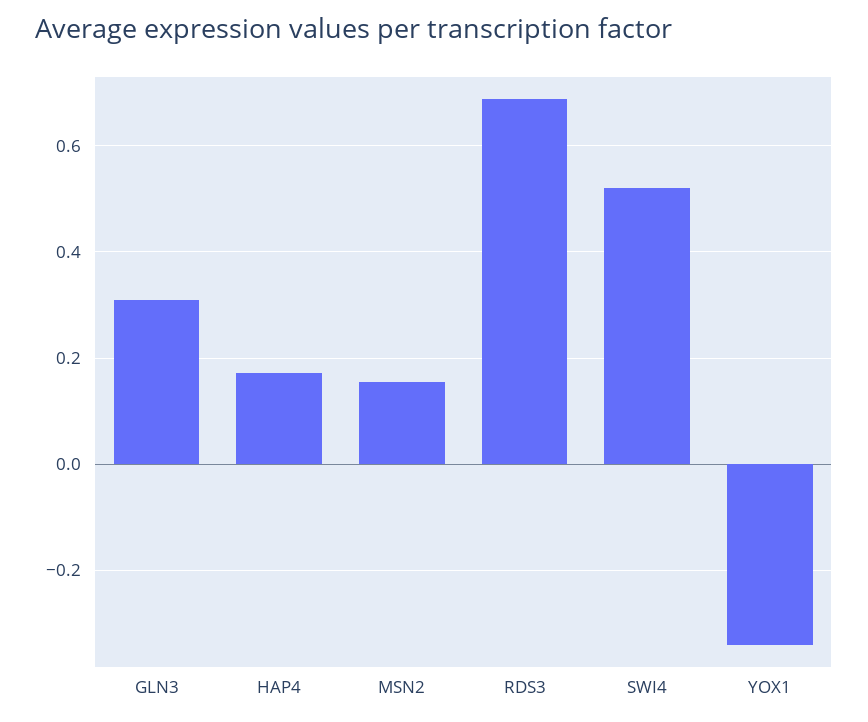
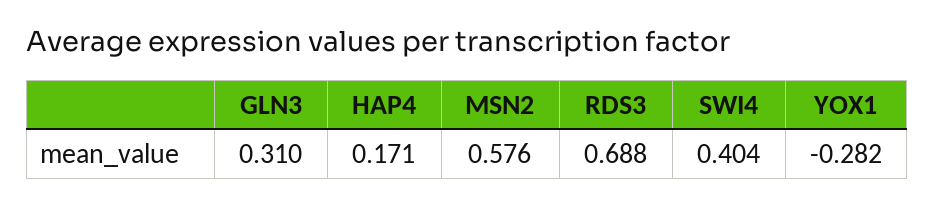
  {
    "GLN3": 0.31,
    "HAP4": 0.171,
-   "MSN2": 0.16,
+   "MSN2": 0.576,
    "RDS3": 0.688,
-   "SWI4": 0.52,
+   "SWI4": 0.404,
-   "YOX1": -0.34
+   "YOX1": -0.282
  }

